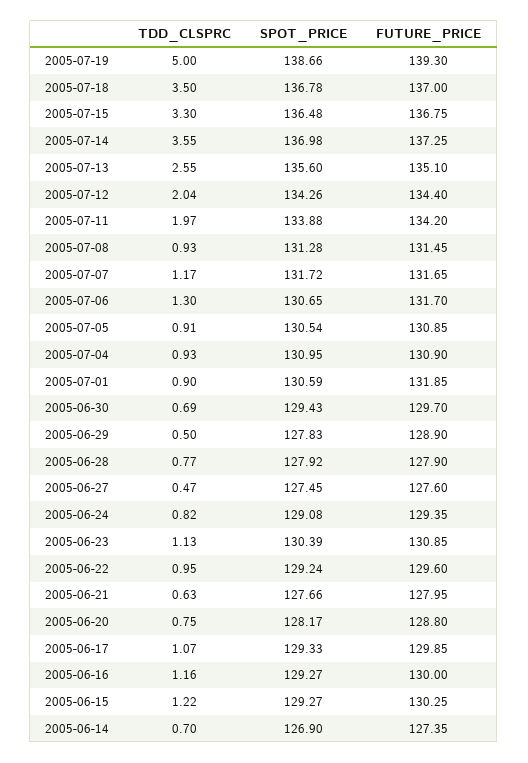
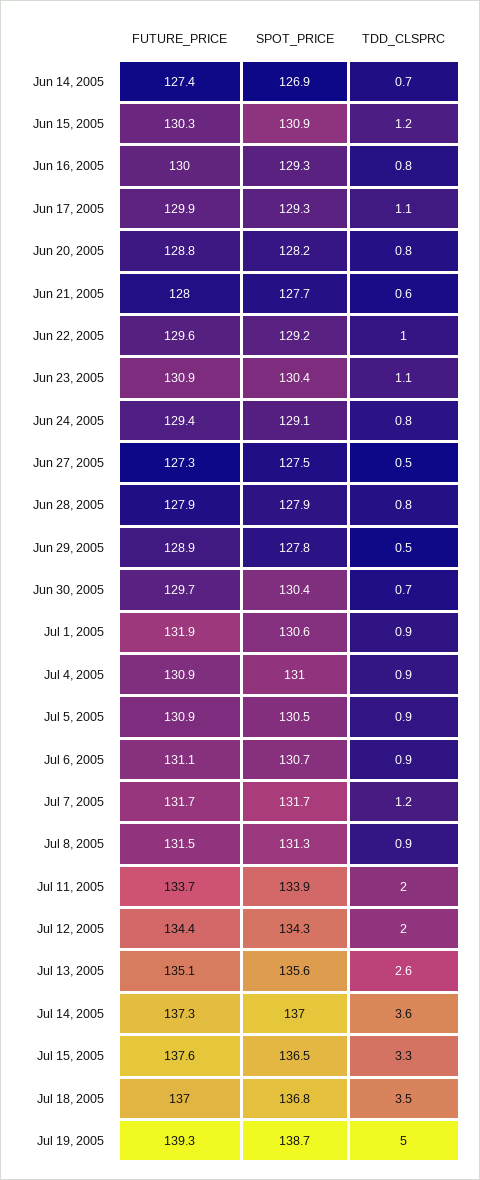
  {
    "TDD_CLSPRC": {
      "2005-07-19": 5,
      "2005-07-18": 3.5,
      "2005-07-15": 3.3,
      "2005-07-14": 3.55,
      "2005-07-13": 2.55,
      "2005-07-12": 2.04,
      "2005-07-11": 1.97,
      "2005-07-08": 0.93,
      "2005-07-07": 1.17,
-     "2005-07-06": 1.3,
+     "2005-07-06": 0.9,
      "2005-07-05": 0.91,
      "2005-07-04": 0.93,
      "2005-07-01": 0.9,
      "2005-06-30": 0.69,
      "2005-06-29": 0.5,
      "2005-06-28": 0.77,
      "2005-06-27": 0.47,
      "2005-06-24": 0.82,
      "2005-06-23": 1.13,
      "2005-06-22": 0.95,
      "2005-06-21": 0.63,
      "2005-06-20": 0.75,
      "2005-06-17": 1.07,
-     "2005-06-16": 1.16,
+     "2005-06-16": 0.8,
      "2005-06-15": 1.22,
      "2005-06-14": 0.7
    },
    "SPOT_PRICE": {
      "2005-07-19": 138.66,
      "2005-07-18": 136.78,
      "2005-07-15": 136.48,
      "2005-07-14": 136.98,
      "2005-07-13": 135.6,
      "2005-07-12": 134.26,
      "2005-07-11": 133.88,
      "2005-07-08": 131.28,
      "2005-07-07": 131.72,
      "2005-07-06": 130.65,
      "2005-07-05": 130.54,
      "2005-07-04": 130.95,
      "2005-07-01": 130.59,
-     "2005-06-30": 129.43,
+     "2005-06-30": 130.4,
      "2005-06-29": 127.83,
      "2005-06-28": 127.92,
      "2005-06-27": 127.45,
      "2005-06-24": 129.08,
      "2005-06-23": 130.39,
      "2005-06-22": 129.24,
      "2005-06-21": 127.66,
      "2005-06-20": 128.17,
      "2005-06-17": 129.33,
      "2005-06-16": 129.27,
-     "2005-06-15": 129.27,
+     "2005-06-15": 130.9,
      "2005-06-14": 126.9
    },
    "FUTURE_PRICE": {
      "2005-07-19": 139.3,
      "2005-07-18": 137,
-     "2005-07-15": 136.75,
+     "2005-07-15": 137.6,
      "2005-07-14": 137.25,
      "2005-07-13": 135.1,
      "2005-07-12": 134.4,
-     "2005-07-11": 134.2,
+     "2005-07-11": 133.7,
      "2005-07-08": 131.45,
      "2005-07-07": 131.65,
-     "2005-07-06": 131.7,
+     "2005-07-06": 131.1,
      "2005-07-05": 130.85,
      "2005-07-04": 130.9,
      "2005-07-01": 131.85,
      "2005-06-30": 129.7,
      "2005-06-29": 128.9,
      "2005-06-28": 127.9,
-     "2005-06-27": 127.6,
+     "2005-06-27": 127.3,
      "2005-06-24": 129.35,
      "2005-06-23": 130.85,
      "2005-06-22": 129.6,
      "2005-06-21": 127.95,
      "2005-06-20": 128.8,
      "2005-06-17": 129.85,
      "2005-06-16": 130,
      "2005-06-15": 130.25,
      "2005-06-14": 127.35
    }
  }

